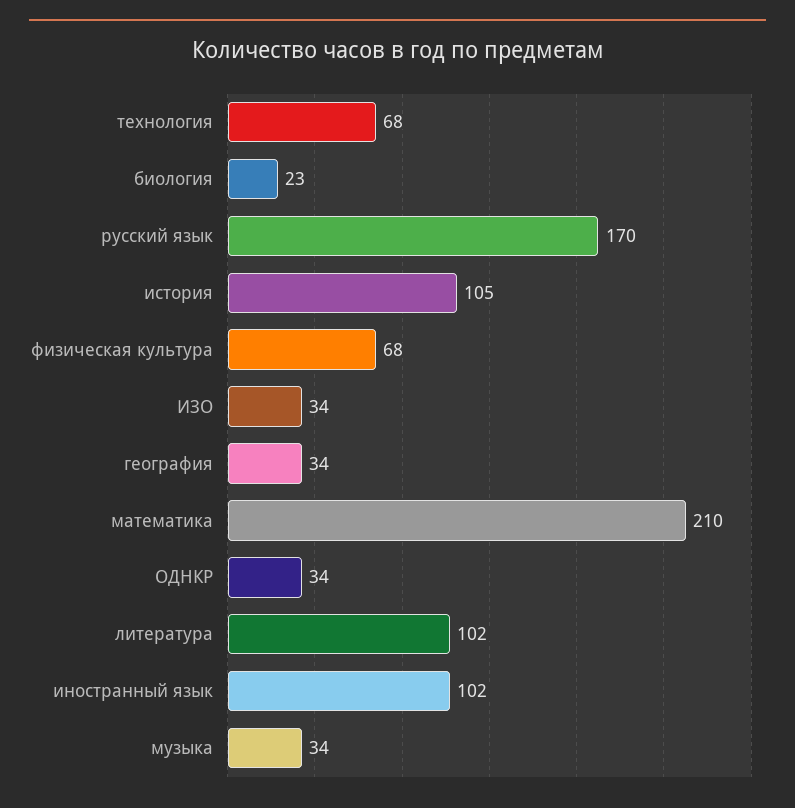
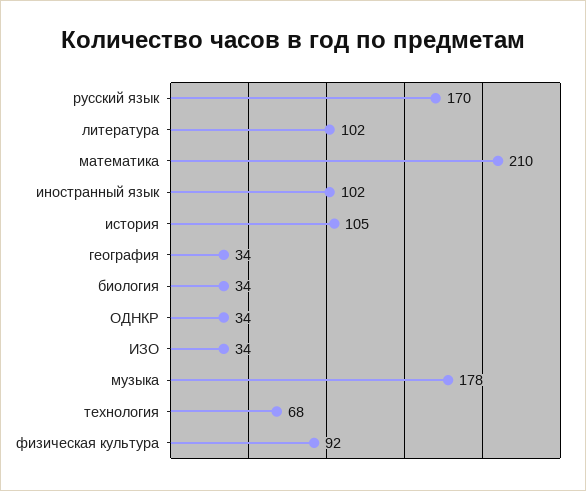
  {
    "технология": 68,
-   "биология": 23,
+   "биология": 34,
    "русский язык": 170,
    "история": 105,
-   "физическая культура": 68,
+   "физическая культура": 92,
    "ИЗО": 34,
    "география": 34,
    "математика": 210,
    "ОДНКР": 34,
    "литература": 102,
    "иностранный язык": 102,
-   "музыка": 34
+   "музыка": 178
  }

